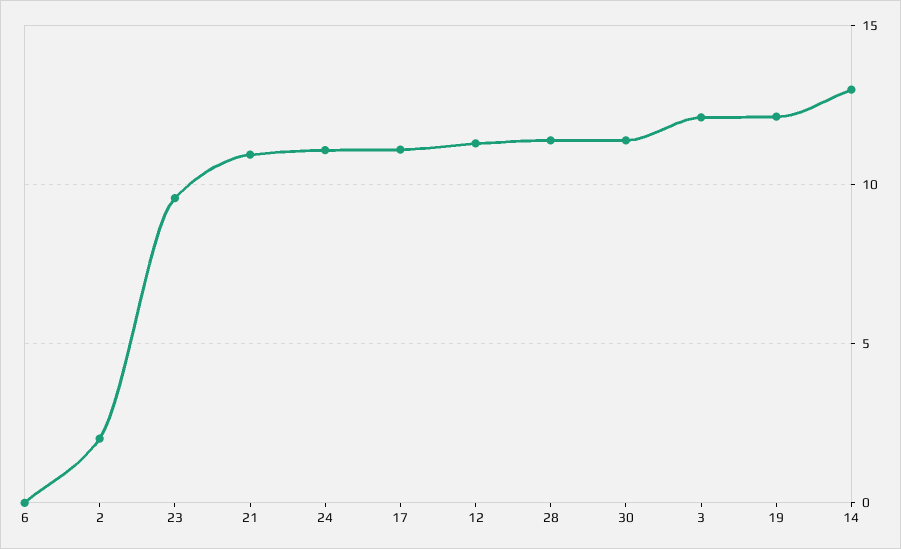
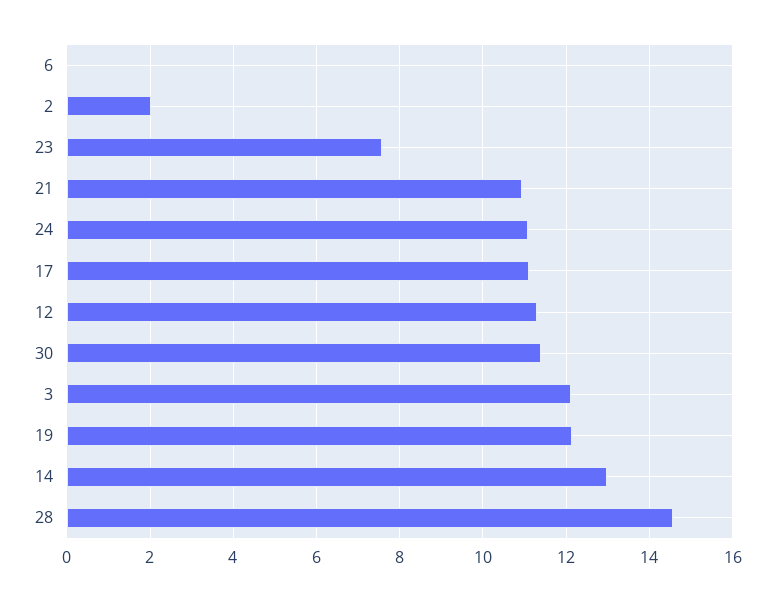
  {
    "6": 0,
    "2": 2,
-   "23": 9.5,
+   "23": 7.6,
    "21": 11,
    "24": 11,
    "17": 11.2,
    "12": 11.2,
-   "28": 11.5,
+   "28": 14.6,
    "30": 11.4,
    "3": 12.2,
    "19": 12.2,
    "14": 13
  }

